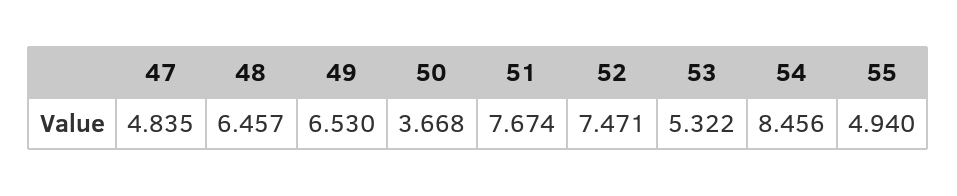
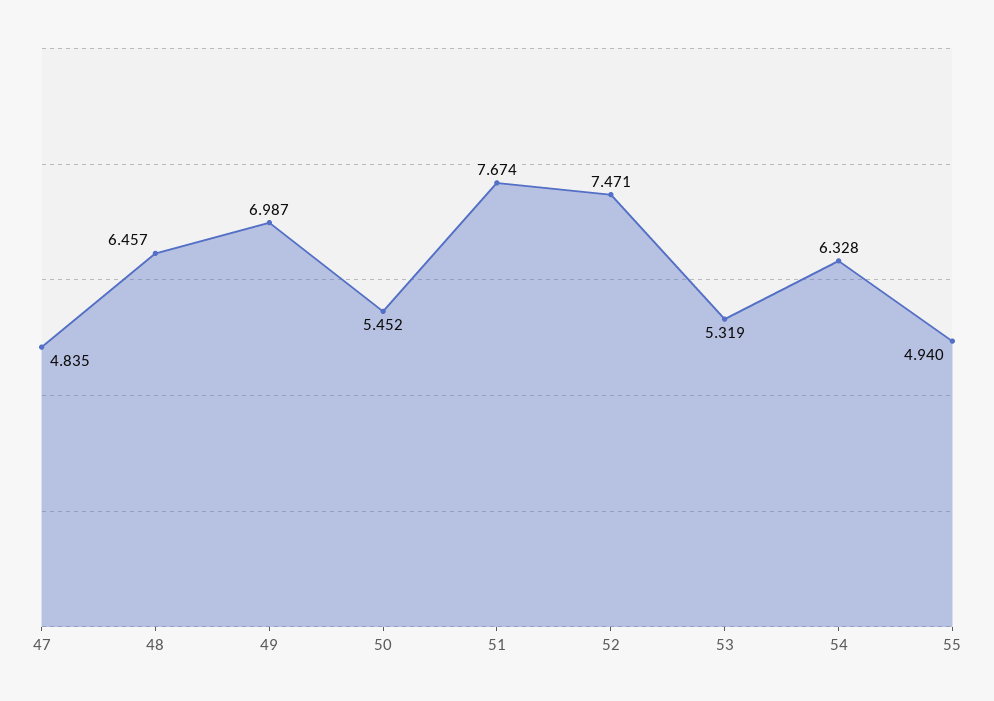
  {
    "47": 4.835,
    "48": 6.457,
-   "49": 6.53,
+   "49": 6.987,
-   "50": 3.668,
+   "50": 5.452,
    "51": 7.674,
    "52": 7.471,
-   "53": 5.322,
+   "53": 5.319,
-   "54": 8.456,
+   "54": 6.328,
    "55": 4.94
  }

